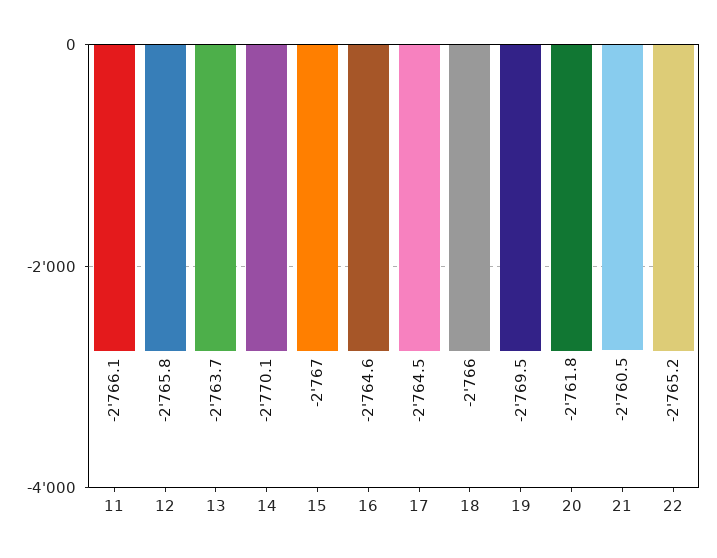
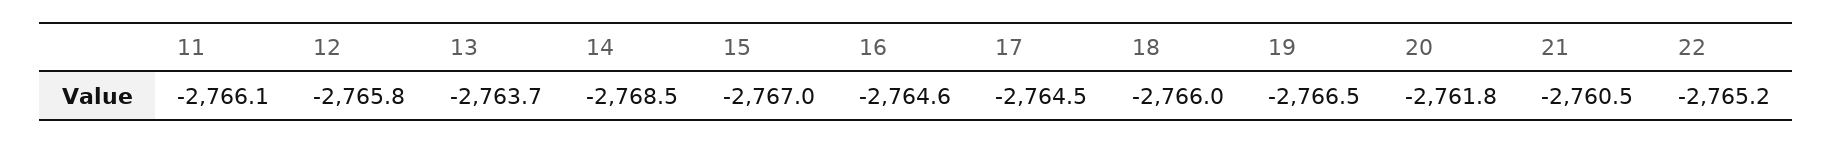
  {
    "11": -2766.1,
    "12": -2765.8,
    "13": -2763.7,
-   "14": -2770.1,
+   "14": -2768.5,
    "15": -2767,
    "16": -2764.6,
    "17": -2764.5,
    "18": -2766,
-   "19": -2769.5,
+   "19": -2766.5,
    "20": -2761.8,
    "21": -2760.5,
    "22": -2765.2
  }

